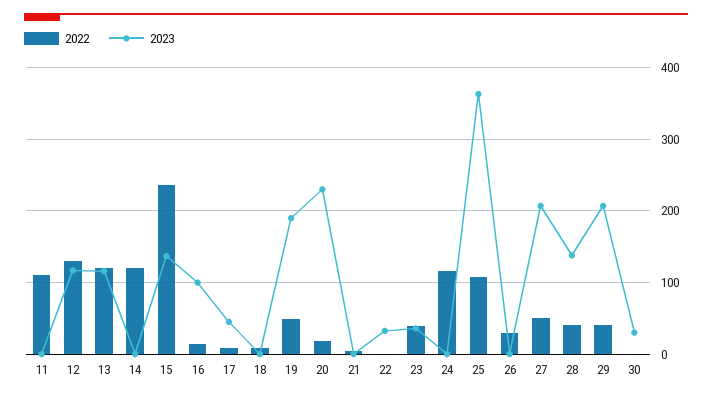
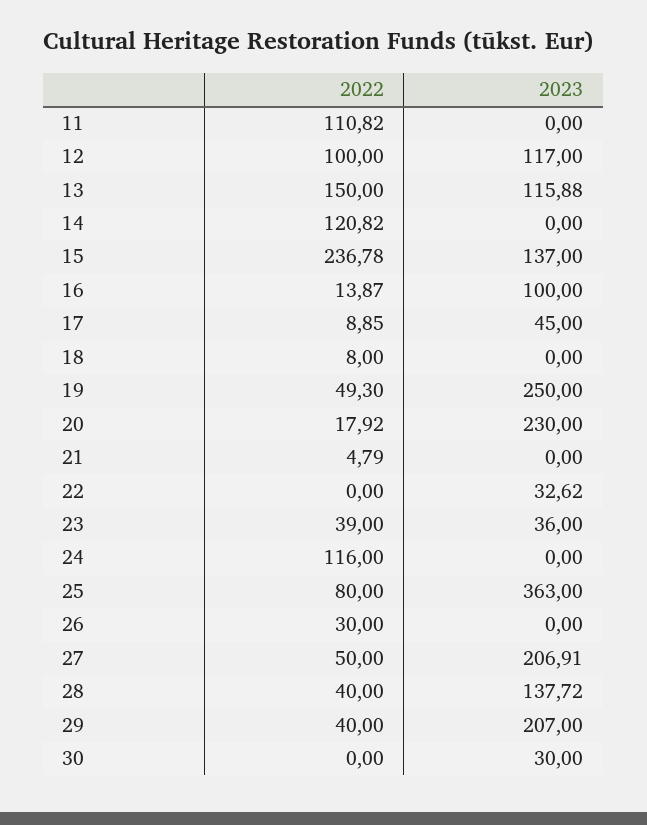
  {
    "2022": {
      "11": 110.82,
-     "12": 130,
+     "12": 100,
-     "13": 120,
+     "13": 150,
      "14": 120.82,
      "15": 236.78,
      "16": 13.87,
      "17": 8.85,
      "18": 8,
      "19": 49.3,
      "20": 17.92,
      "21": 4.79,
      "22": 0,
      "23": 39,
      "24": 116,
-     "25": 110,
+     "25": 80,
      "26": 30,
      "27": 50,
      "28": 40,
      "29": 40,
      "30": 0
    },
    "2023": {
      "11": 0,
      "12": 117,
      "13": 115.88,
      "14": 0,
      "15": 137,
      "16": 100,
      "17": 45,
      "18": 0,
-     "19": 190,
+     "19": 250,
      "20": 230,
      "21": 0,
      "22": 32.62,
      "23": 36,
      "24": 0,
      "25": 363,
      "26": 0,
      "27": 206.91,
      "28": 137.72,
      "29": 207,
      "30": 30
    }
  }

